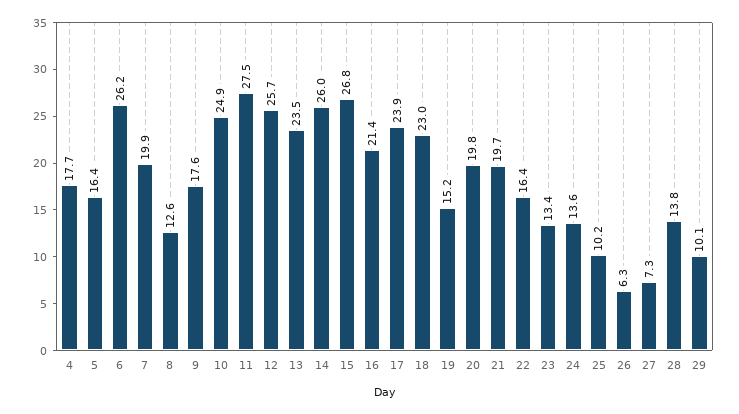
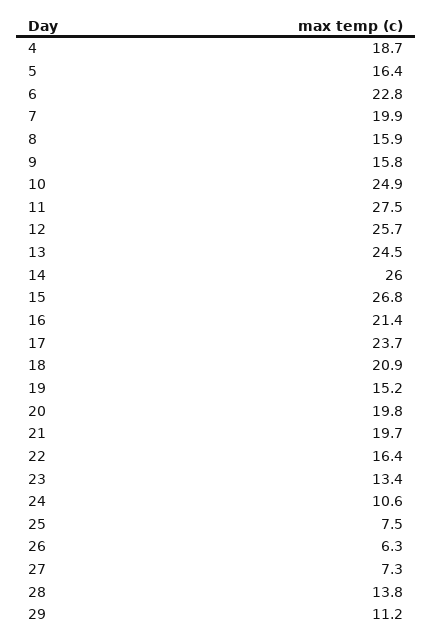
  {
-   "4": 17.7,
+   "4": 18.7,
    "5": 16.4,
-   "6": 26.2,
+   "6": 22.8,
    "7": 19.9,
-   "8": 12.6,
+   "8": 15.9,
-   "9": 17.6,
+   "9": 15.8,
    "10": 24.9,
    "11": 27.5,
    "12": 25.7,
-   "13": 23.5,
+   "13": 24.5,
    "14": 26,
    "15": 26.8,
    "16": 21.4,
-   "17": 23.9,
+   "17": 23.7,
-   "18": 23,
+   "18": 20.9,
    "19": 15.2,
    "20": 19.8,
    "21": 19.7,
    "22": 16.4,
    "23": 13.4,
-   "24": 13.6,
+   "24": 10.6,
-   "25": 10.2,
+   "25": 7.5,
    "26": 6.3,
    "27": 7.3,
    "28": 13.8,
-   "29": 10.1
+   "29": 11.2
  }

